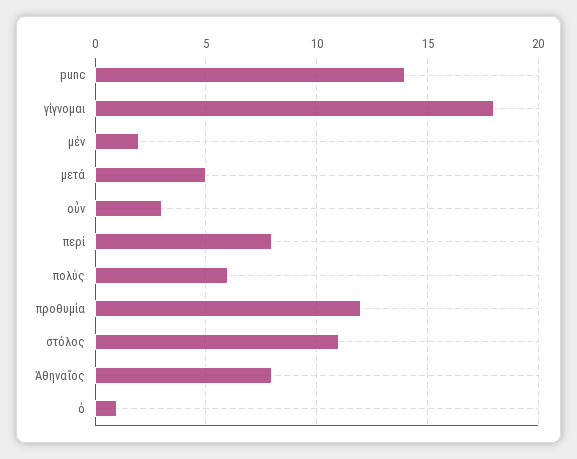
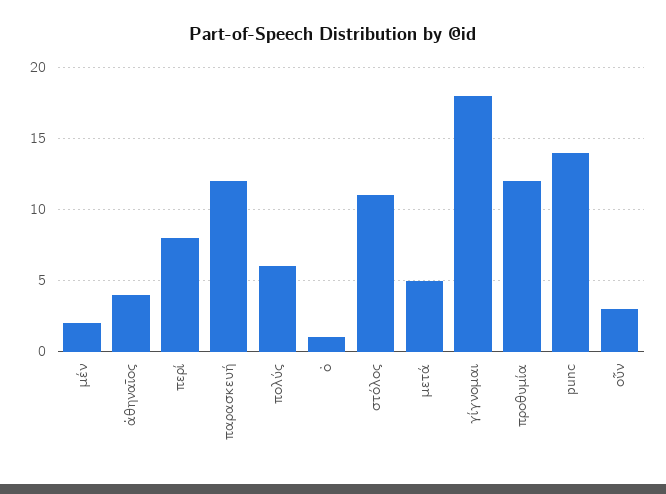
  {
    "punc": 14,
    "γίγνομαι": 18,
    "μέν": 2,
    "μετά": 5,
    "οὖν": 3,
    "περί": 8,
    "πολύς": 6,
    "προθυμία": 12,
    "στόλος": 11,
-   "Ἀθηναῖος": 8,
+   "Ἀθηναῖος": 4,
-   "ὁ": 1
+   "ὁ": 1,
+   "παρασκευή": 12
  }

